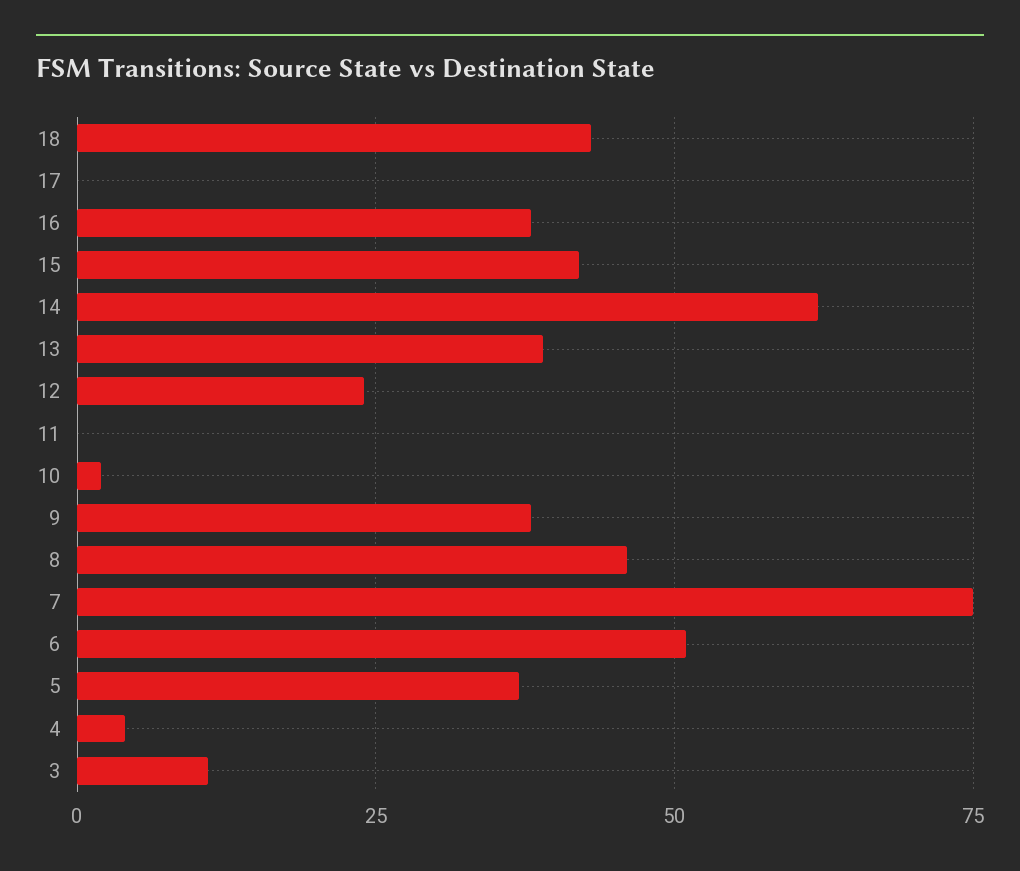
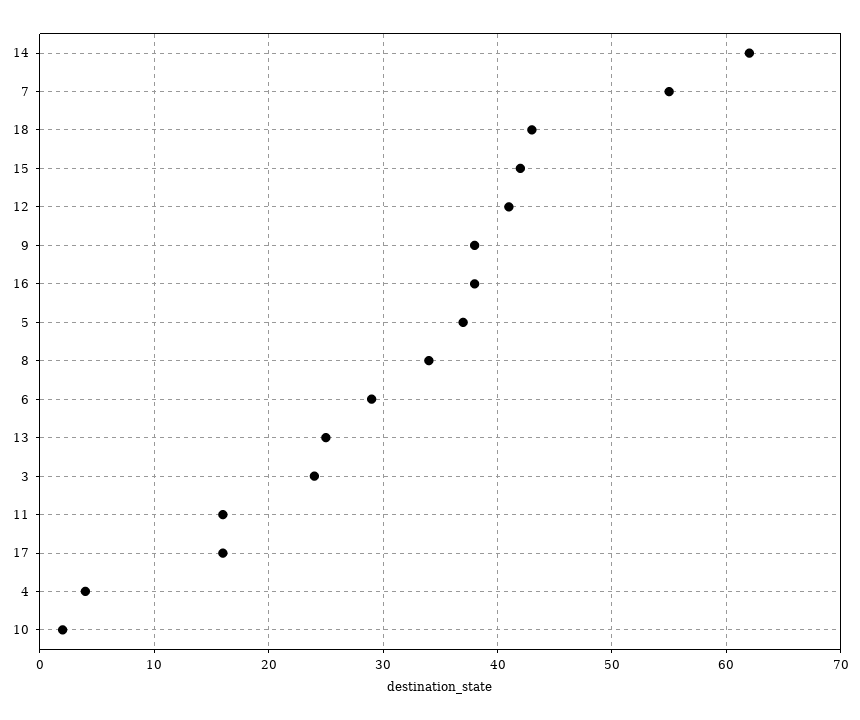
  {
    "18": 43,
-   "17": 0,
+   "17": 16,
    "16": 38,
    "15": 42,
    "14": 62,
-   "13": 40,
+   "13": 25,
-   "12": 25,
+   "12": 41,
-   "11": 0,
+   "11": 16,
    "10": 2,
    "9": 38,
-   "8": 45,
+   "8": 34,
-   "7": 75,
+   "7": 55,
-   "6": 50,
+   "6": 29,
    "5": 37,
    "4": 4,
-   "3": 10
+   "3": 24
  }

